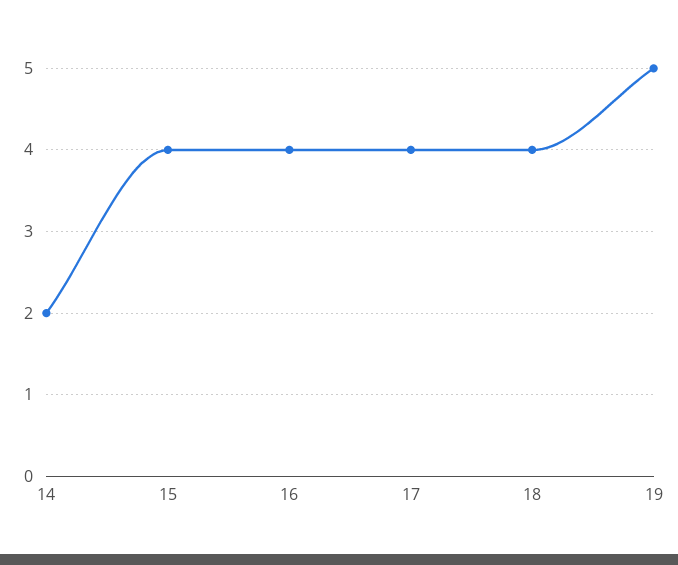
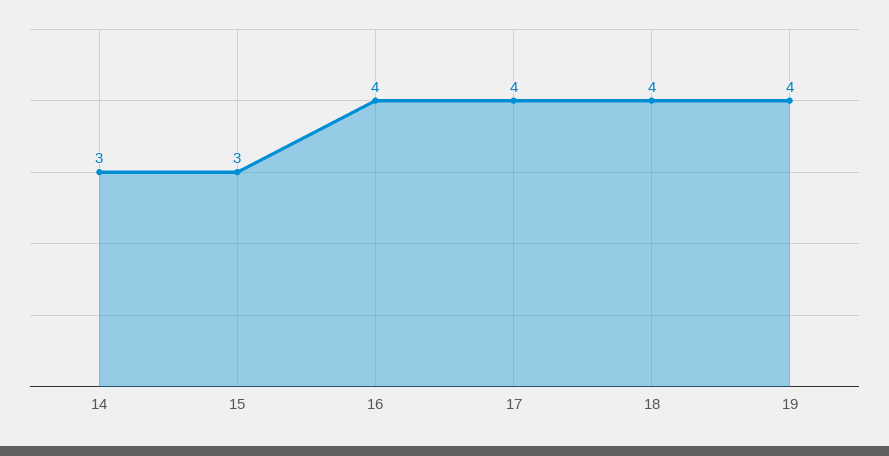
  {
-   "14": 2,
+   "14": 3,
-   "15": 4,
+   "15": 3,
    "16": 4,
    "17": 4,
    "18": 4,
-   "19": 5
+   "19": 4
  }

